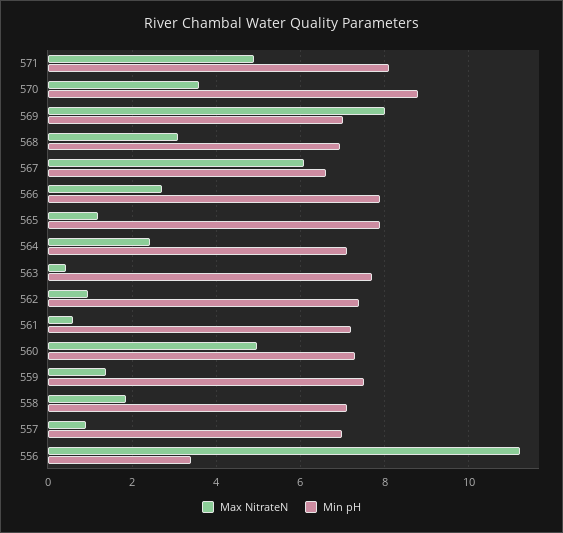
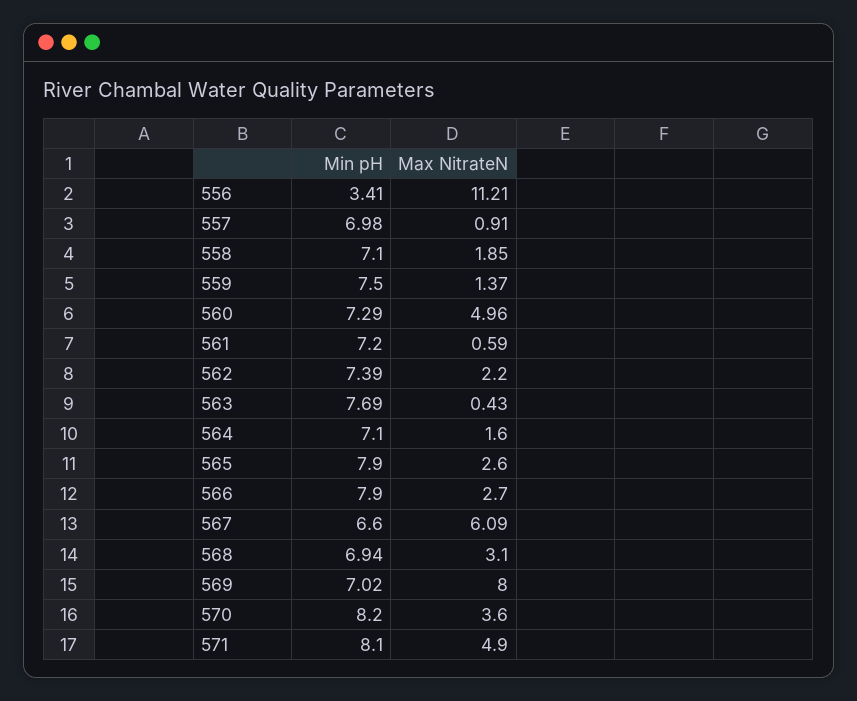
  {
    "Max NitrateN": {
      "571": 4.9,
      "570": 3.6,
      "569": 8,
      "568": 3.1,
      "567": 6.09,
      "566": 2.7,
-     "565": 1.2,
+     "565": 2.6,
-     "564": 2.4,
+     "564": 1.6,
      "563": 0.43,
-     "562": 1,
+     "562": 2.2,
      "561": 0.59,
      "560": 4.96,
      "559": 1.37,
      "558": 1.85,
      "557": 0.91,
      "556": 11.21
    },
    "Min pH": {
      "571": 8.1,
-     "570": 8.8,
+     "570": 8.2,
      "569": 7.02,
      "568": 6.94,
      "567": 6.6,
      "566": 7.9,
      "565": 7.9,
      "564": 7.1,
      "563": 7.69,
      "562": 7.39,
      "561": 7.2,
      "560": 7.29,
      "559": 7.5,
      "558": 7.1,
      "557": 6.98,
      "556": 3.41
    }
  }

